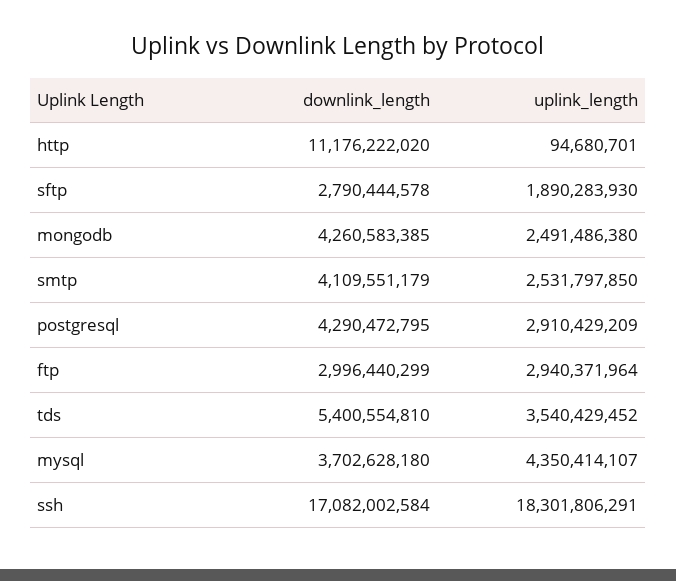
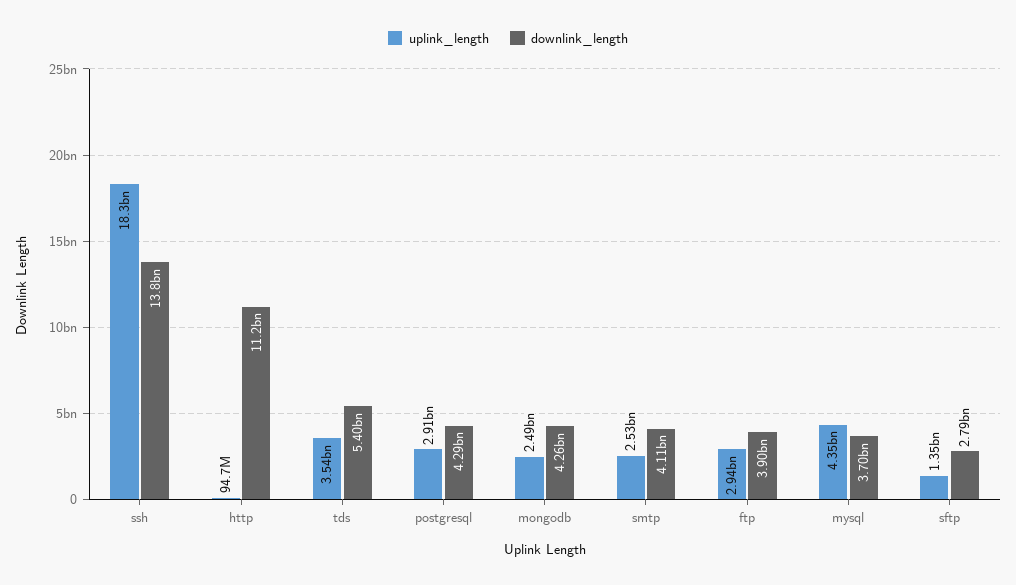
  {
    "downlink_length": {
      "http": 11176222020,
      "sftp": 2790444578,
      "mongodb": 4260583385,
      "smtp": 4109551179,
      "postgresql": 4290472795,
-     "ftp": 2996440299,
+     "ftp": 3900000000,
      "tds": 5400554810,
      "mysql": 3702628180,
-     "ssh": 17082002584
+     "ssh": 13800000000
    },
    "uplink_length": {
      "http": 94680701,
-     "sftp": 1890283930,
+     "sftp": 1350000000,
      "mongodb": 2491486380,
      "smtp": 2531797850,
      "postgresql": 2910429209,
      "ftp": 2940371964,
      "tds": 3540429452,
      "mysql": 4350414107,
      "ssh": 18301806291
    }
  }

